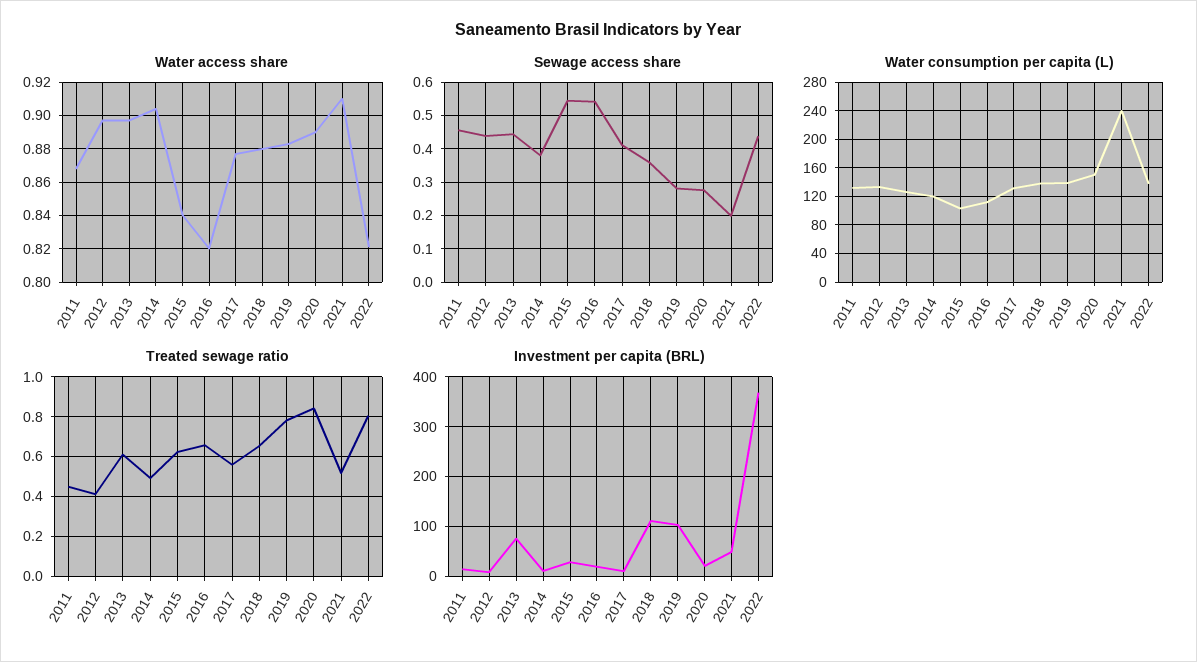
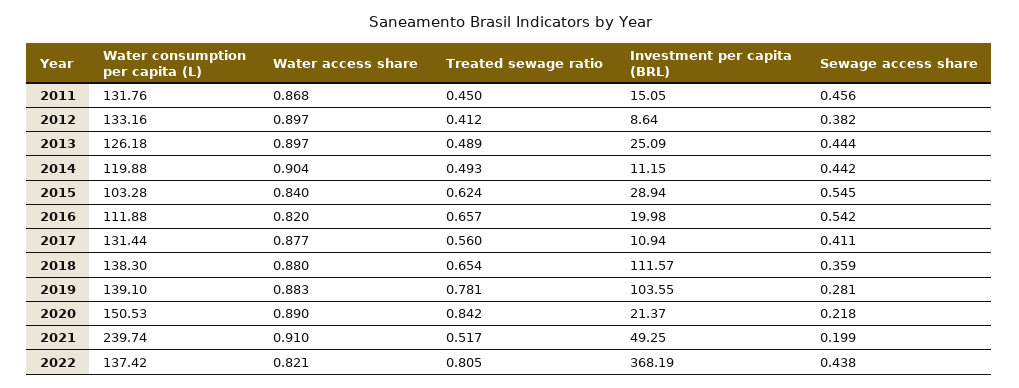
  {
    "Water access share": {
      "2011": 0.868,
      "2012": 0.897,
      "2013": 0.897,
      "2014": 0.904,
      "2015": 0.84,
      "2016": 0.82,
      "2017": 0.877,
      "2018": 0.88,
      "2019": 0.883,
      "2020": 0.89,
      "2021": 0.91,
      "2022": 0.821
    },
    "Sewage access share": {
      "2011": 0.456,
-     "2012": 0.44,
+     "2012": 0.382,
      "2013": 0.444,
-     "2014": 0.38,
+     "2014": 0.442,
      "2015": 0.545,
      "2016": 0.542,
      "2017": 0.411,
      "2018": 0.359,
      "2019": 0.281,
-     "2020": 0.28,
+     "2020": 0.218,
      "2021": 0.199,
      "2022": 0.438
    },
    "Water consumption per capita (L)": {
      "2011": 131.76,
      "2012": 133.16,
      "2013": 126.18,
      "2014": 119.88,
      "2015": 103.28,
      "2016": 111.88,
      "2017": 131.44,
      "2018": 138.3,
      "2019": 139.1,
      "2020": 150.53,
      "2021": 239.74,
      "2022": 137.42
    },
    "Treated sewage ratio": {
      "2011": 0.45,
      "2012": 0.412,
-     "2013": 0.6,
+     "2013": 0.489,
      "2014": 0.493,
      "2015": 0.624,
      "2016": 0.657,
      "2017": 0.56,
      "2018": 0.654,
      "2019": 0.781,
      "2020": 0.842,
      "2021": 0.517,
      "2022": 0.805
    },
    "Investment per capita (BRL)": {
      "2011": 15.05,
      "2012": 8.64,
-     "2013": 80,
+     "2013": 25.09,
      "2014": 11.15,
      "2015": 28.94,
      "2016": 19.98,
      "2017": 10.94,
      "2018": 111.57,
      "2019": 103.55,
      "2020": 21.37,
      "2021": 49.25,
      "2022": 368.19
    }
  }

